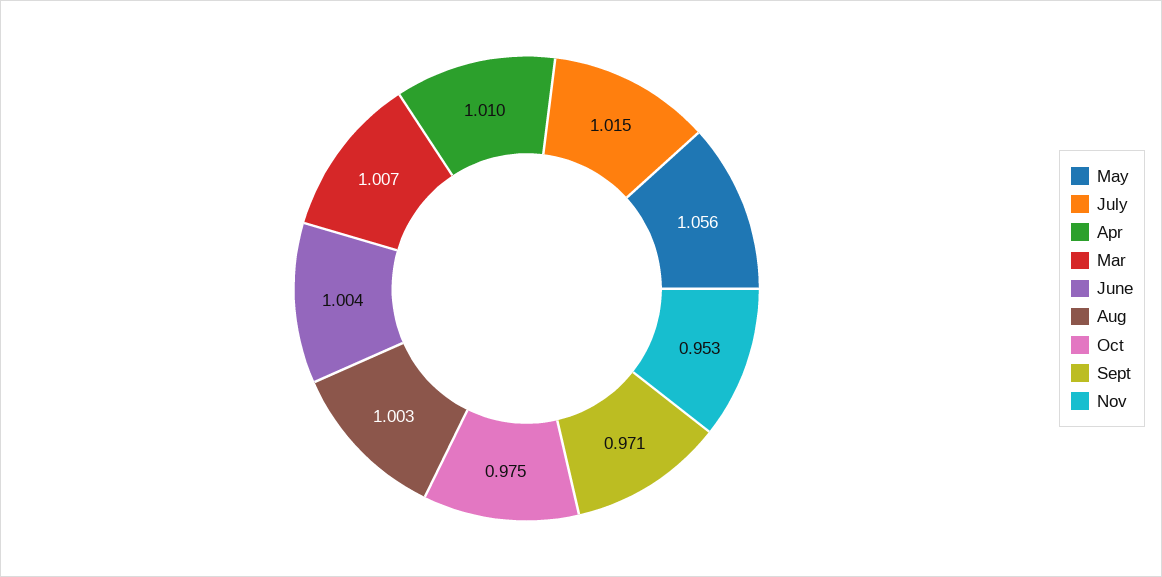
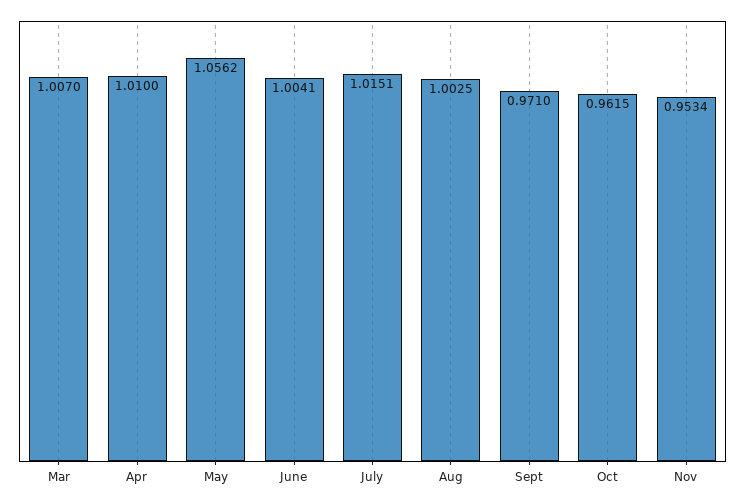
  {
    "May": 1.0562,
    "July": 1.0151,
    "Apr": 1.01,
    "Mar": 1.007,
    "June": 1.0041,
    "Aug": 1.0025,
-   "Oct": 0.975,
+   "Oct": 0.9615,
    "Sept": 0.971,
    "Nov": 0.9534
  }

